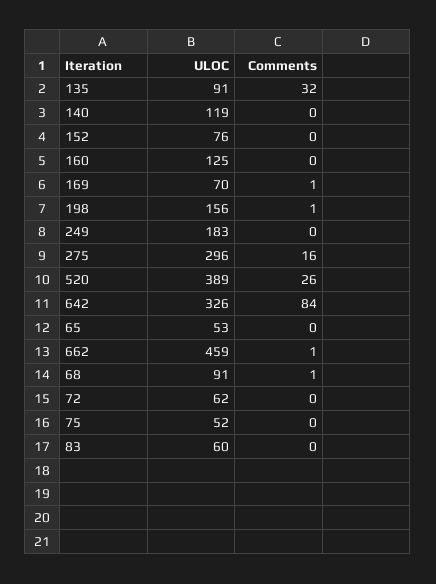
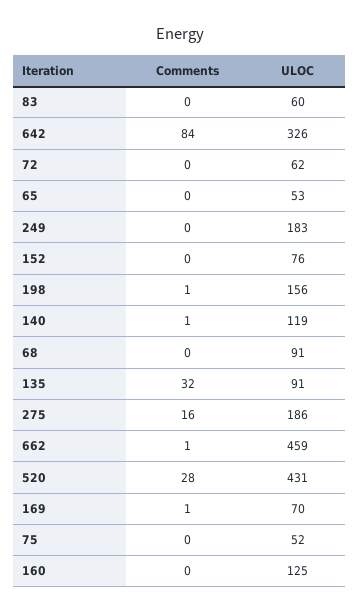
  {
    "ULOC": {
      "135": 91,
      "140": 119,
      "152": 76,
      "160": 125,
      "169": 70,
      "198": 156,
      "249": 183,
-     "275": 296,
+     "275": 186,
-     "520": 389,
+     "520": 431,
      "642": 326,
      "65": 53,
      "662": 459,
      "68": 91,
      "72": 62,
      "75": 52,
      "83": 60
    },
    "Comments": {
      "135": 32,
-     "140": 0,
+     "140": 1,
      "152": 0,
      "160": 0,
      "169": 1,
      "198": 1,
      "249": 0,
      "275": 16,
-     "520": 26,
+     "520": 28,
      "642": 84,
      "65": 0,
      "662": 1,
-     "68": 1,
+     "68": 0,
      "72": 0,
      "75": 0,
      "83": 0
    }
  }

